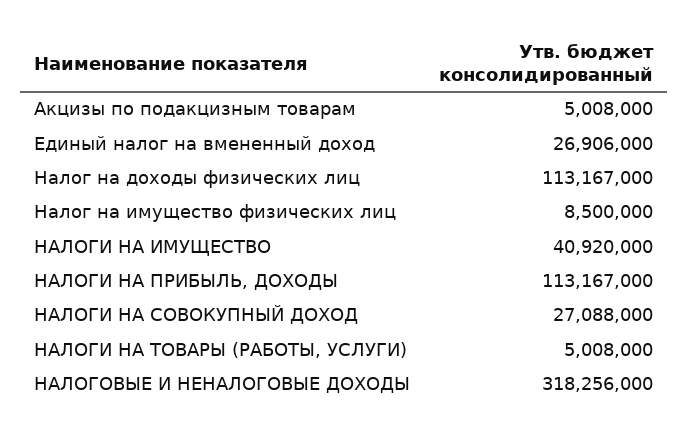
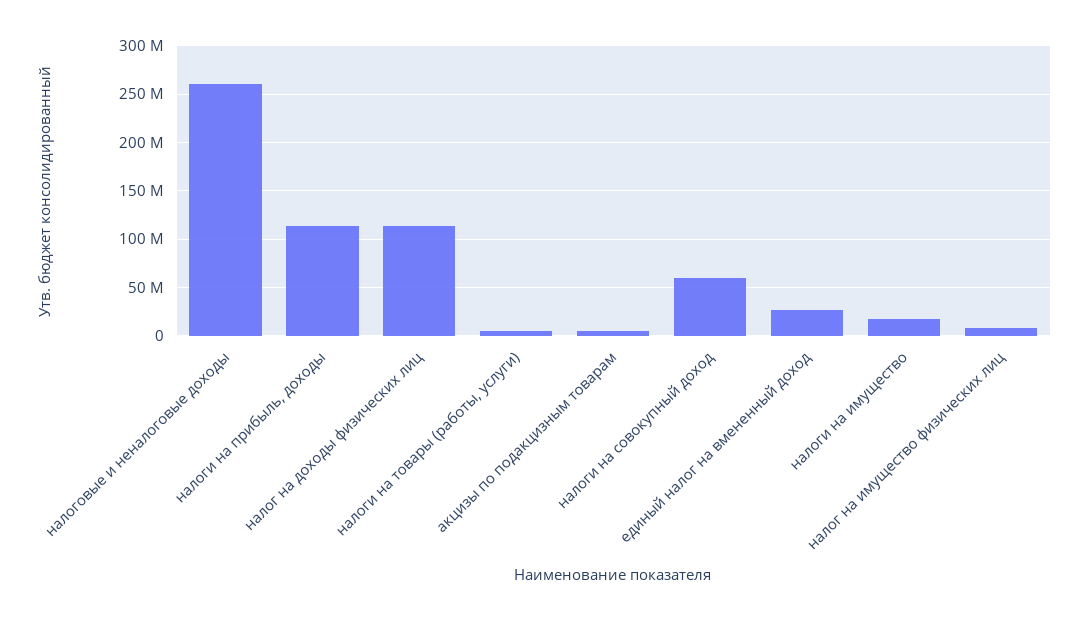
  {
    "Акцизы по подакцизным товарам": 5008000,
    "Единый налог на вмененный доход": 26906000,
    "Налог на доходы физических лиц": 113167000,
    "Налог на имущество физических лиц": 8500000,
-   "НАЛОГИ НА ИМУЩЕСТВО": 40920000,
+   "НАЛОГИ НА ИМУЩЕСТВО": 20000000,
    "НАЛОГИ НА ПРИБЫЛЬ, ДОХОДЫ": 113167000,
-   "НАЛОГИ НА СОВОКУПНЫЙ ДОХОД": 27088000,
+   "НАЛОГИ НА СОВОКУПНЫЙ ДОХОД": 60000000,
    "НАЛОГИ НА ТОВАРЫ (РАБОТЫ, УСЛУГИ)": 5008000,
-   "НАЛОГОВЫЕ И НЕНАЛОГОВЫЕ ДОХОДЫ": 318256000
+   "НАЛОГОВЫЕ И НЕНАЛОГОВЫЕ ДОХОДЫ": 260000000
  }

